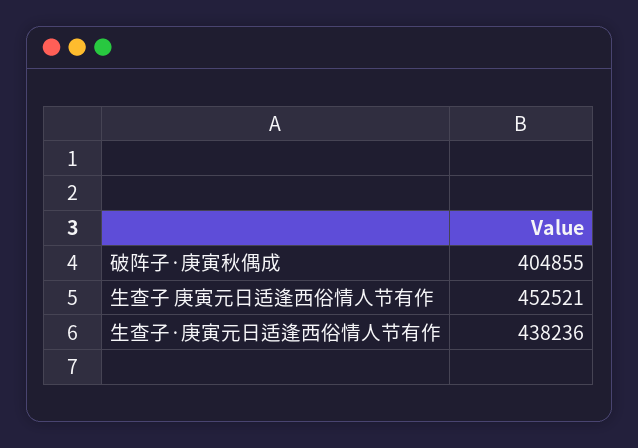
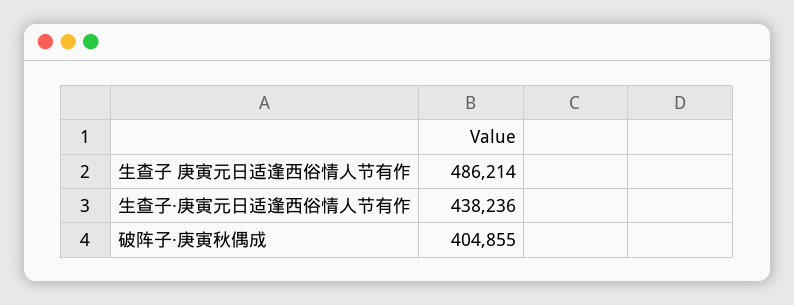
  {
    "破阵子·庚寅秋偶成": 404855,
-   "生查子 庚寅元日适逢西俗情人节有作": 452521,
+   "生查子 庚寅元日适逢西俗情人节有作": 486214,
    "生查子·庚寅元日适逢西俗情人节有作": 438236
  }

